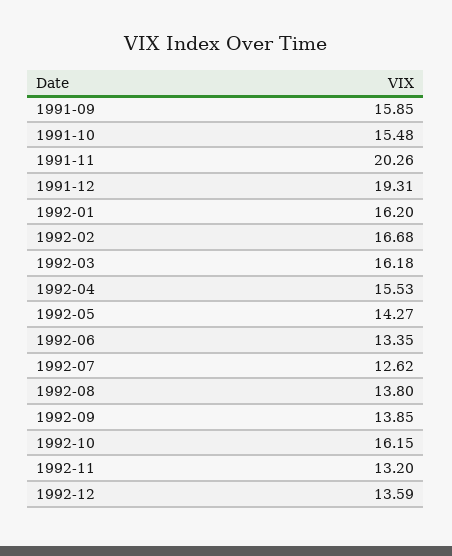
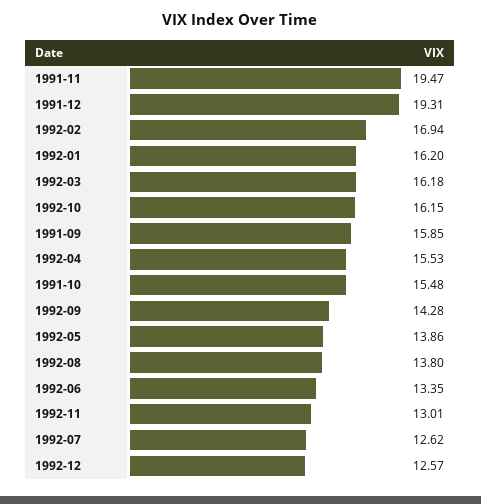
  {
    "1991-09": 15.85,
    "1991-10": 15.48,
-   "1991-11": 20.26,
+   "1991-11": 19.47,
    "1991-12": 19.31,
    "1992-01": 16.2,
-   "1992-02": 16.68,
+   "1992-02": 16.94,
    "1992-03": 16.18,
    "1992-04": 15.53,
-   "1992-05": 14.27,
+   "1992-05": 13.86,
    "1992-06": 13.35,
    "1992-07": 12.62,
    "1992-08": 13.8,
-   "1992-09": 13.85,
+   "1992-09": 14.28,
    "1992-10": 16.15,
-   "1992-11": 13.2,
+   "1992-11": 13.01,
-   "1992-12": 13.59
+   "1992-12": 12.57
  }

